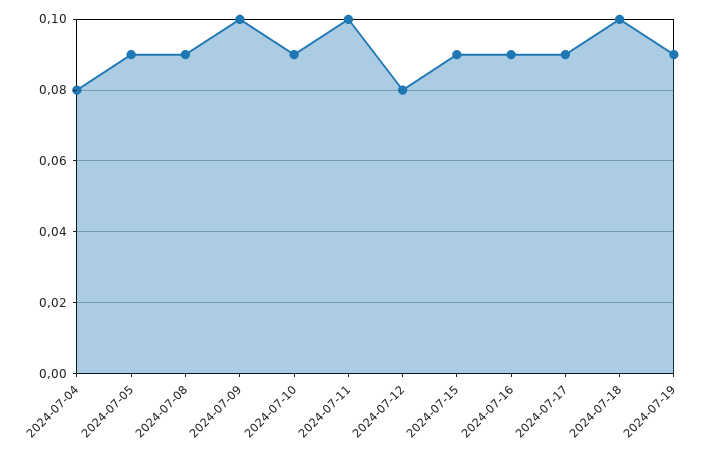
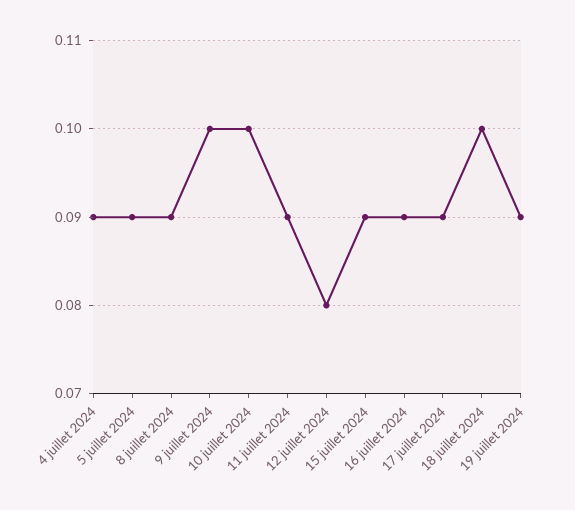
  {
-   "2024-07-04": 0.08,
+   "2024-07-04": 0.09,
    "2024-07-05": 0.09,
    "2024-07-08": 0.09,
    "2024-07-09": 0.1,
-   "2024-07-10": 0.09,
+   "2024-07-10": 0.1,
-   "2024-07-11": 0.1,
+   "2024-07-11": 0.09,
    "2024-07-12": 0.08,
    "2024-07-15": 0.09,
    "2024-07-16": 0.09,
    "2024-07-17": 0.09,
    "2024-07-18": 0.1,
    "2024-07-19": 0.09
  }

